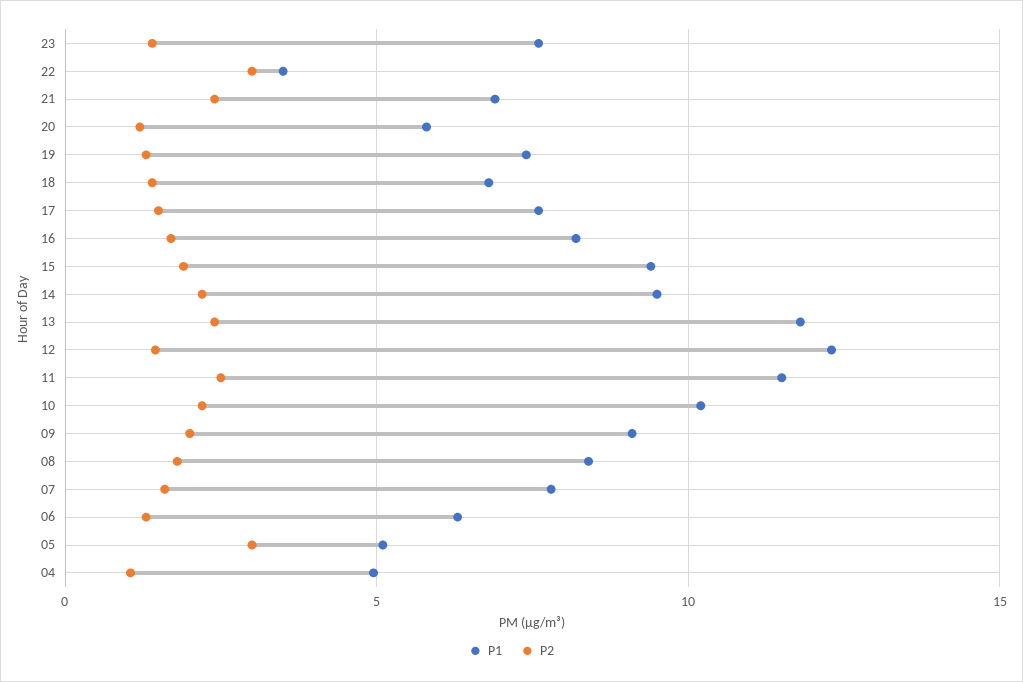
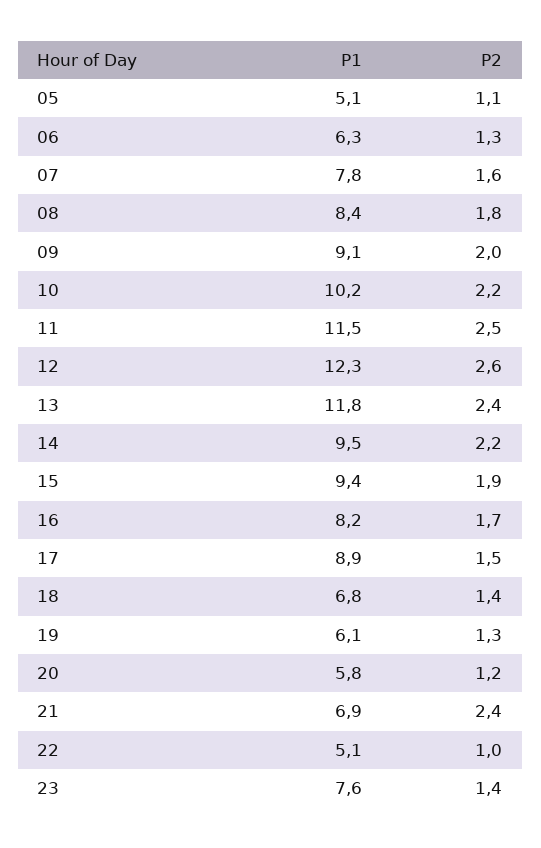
  {
    "P1": {
      "23": 7.6,
-     "22": 3.5,
+     "22": 5.1,
      "21": 6.9,
      "20": 5.8,
-     "19": 7.5,
+     "19": 6.1,
      "18": 6.8,
-     "17": 7.5,
+     "17": 8.9,
      "16": 8.2,
      "15": 9.4,
      "14": 9.5,
      "13": 11.8,
      "12": 12.3,
      "11": 11.5,
      "10": 10.2,
      "09": 9.1,
      "08": 8.4,
      "07": 7.8,
      "06": 6.3,
-     "05": 5.1,
+     "05": 5.1
-     "04": 5
    },
    "P2": {
      "23": 1.4,
-     "22": 3,
+     "22": 1,
      "21": 2.4,
      "20": 1.2,
      "19": 1.3,
      "18": 1.4,
      "17": 1.5,
      "16": 1.7,
      "15": 1.9,
      "14": 2.2,
      "13": 2.4,
-     "12": 1.5,
+     "12": 2.6,
      "11": 2.5,
      "10": 2.2,
      "09": 2,
      "08": 1.8,
      "07": 1.6,
      "06": 1.3,
-     "05": 3,
+     "05": 1.1
-     "04": 1
    }
  }

